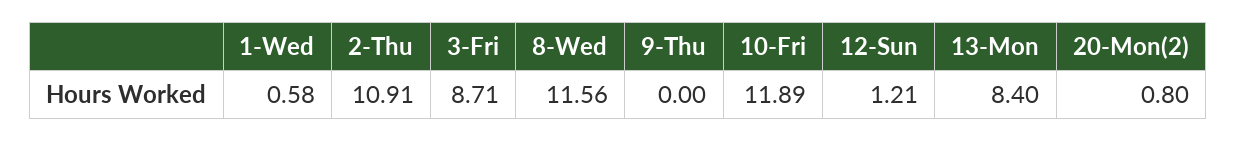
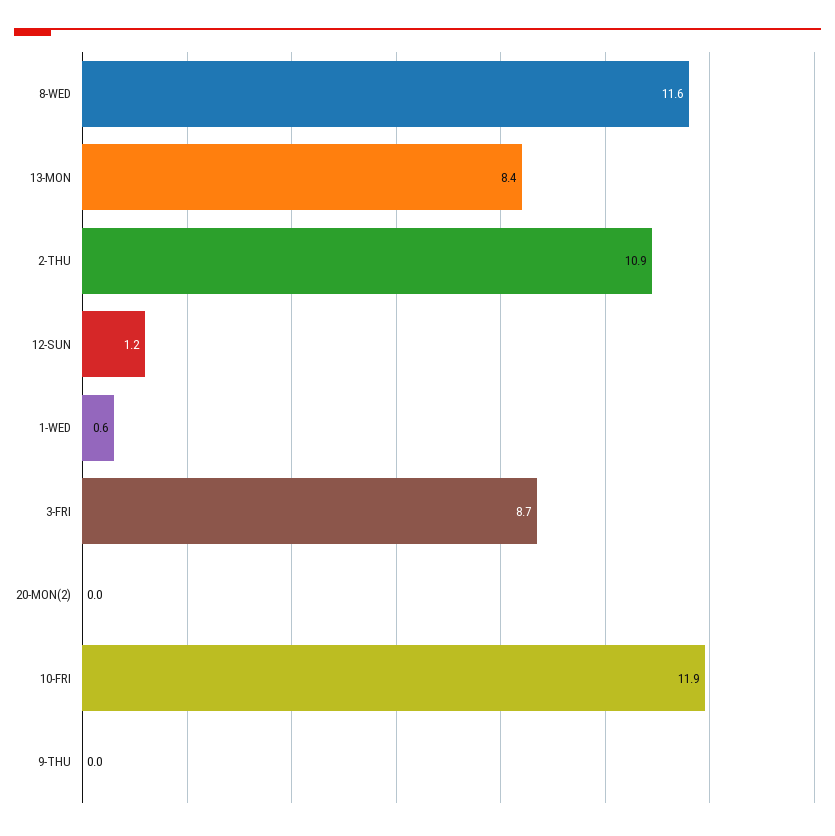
  {
    "1-Wed": 0.58,
    "2-Thu": 10.91,
    "3-Fri": 8.71,
    "8-Wed": 11.56,
    "9-Thu": 0,
    "10-Fri": 11.89,
    "12-Sun": 1.21,
    "13-Mon": 8.4,
-   "20-Mon(2)": 0.8
+   "20-Mon(2)": 0
  }

